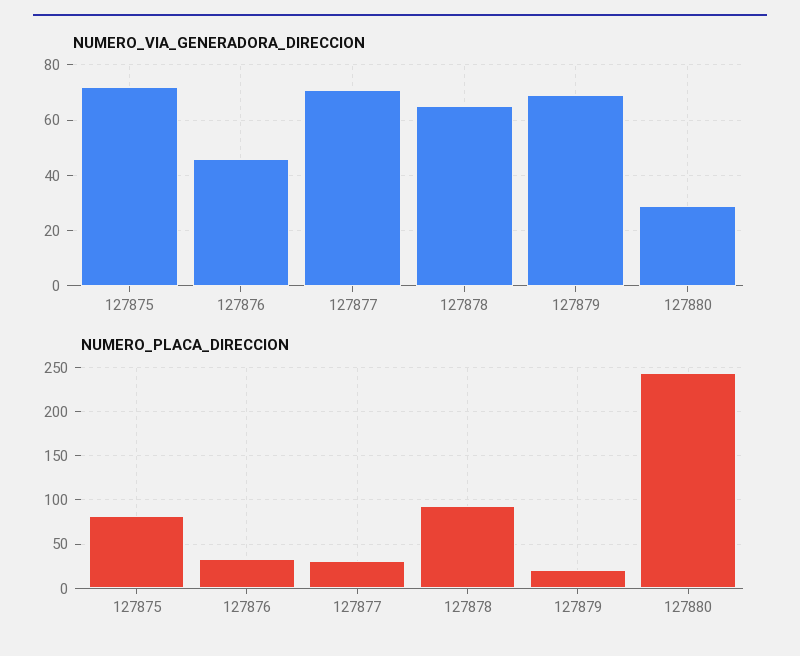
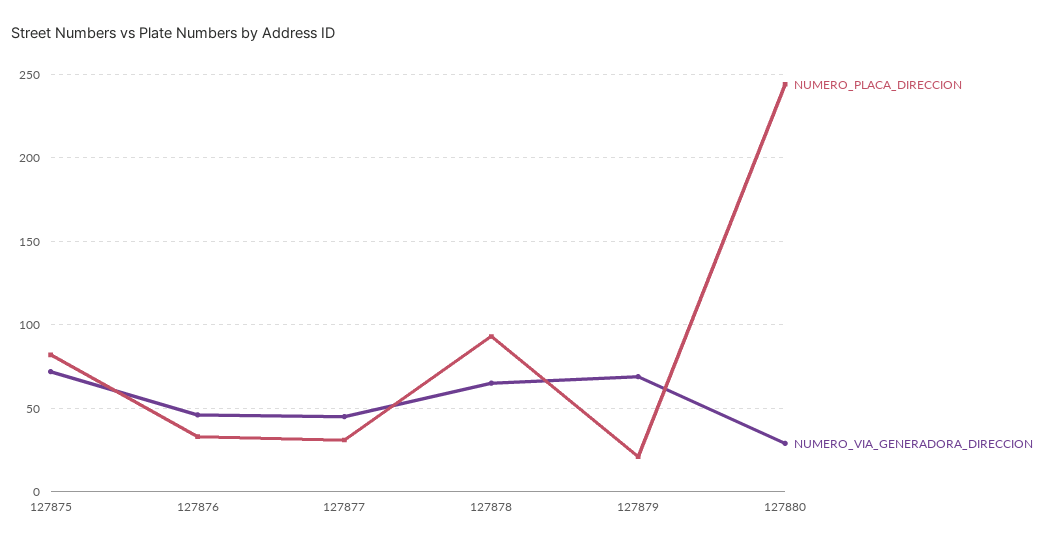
  {
    "NUMERO_VIA_GENERADORA_DIRECCION": {
      "127875": 70,
      "127876": 45,
-     "127877": 70,
+     "127877": 45,
      "127878": 65,
      "127879": 70,
      "127880": 30
    },
    "NUMERO_PLACA_DIRECCION": {
      "127875": 80,
      "127876": 35,
      "127877": 30,
      "127878": 95,
      "127879": 20,
      "127880": 245
    }
  }

